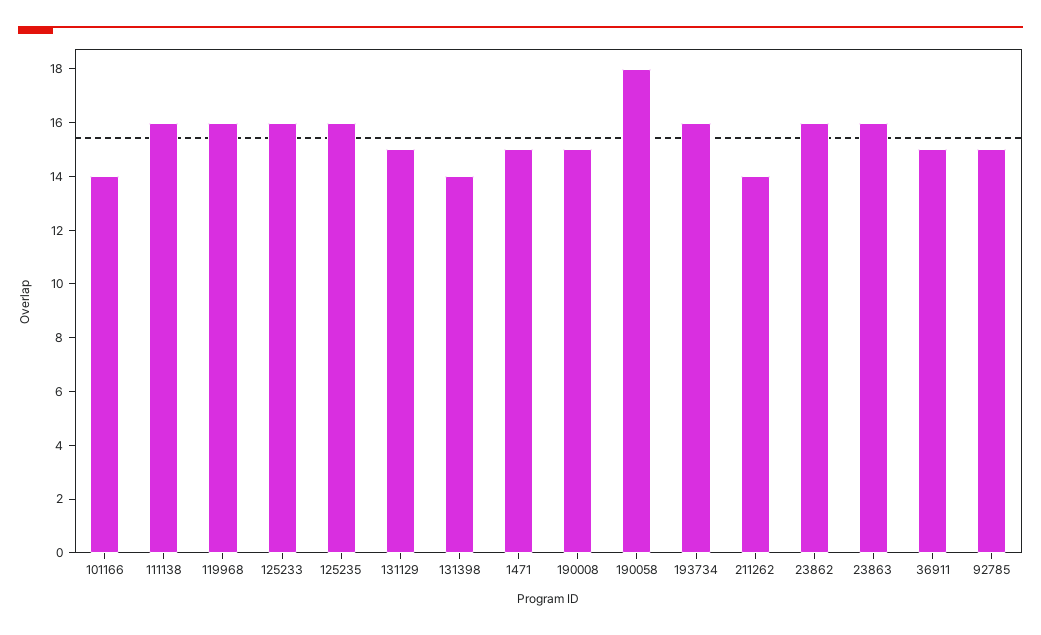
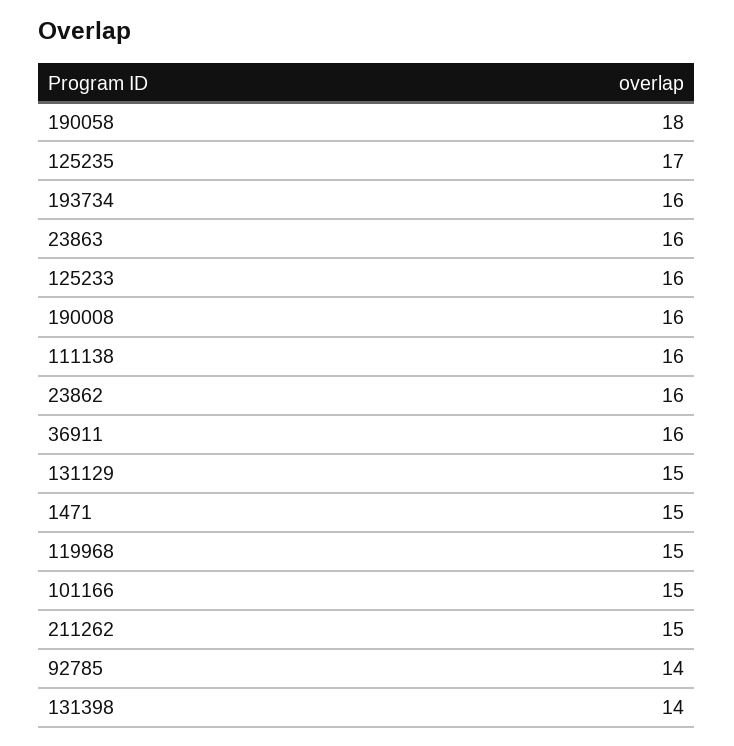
  {
-   "101166": 14,
+   "101166": 15,
    "111138": 16,
-   "119968": 16,
+   "119968": 15,
    "125233": 16,
-   "125235": 16,
+   "125235": 17,
    "131129": 15,
    "131398": 14,
    "1471": 15,
-   "190008": 15,
+   "190008": 16,
    "190058": 18,
    "193734": 16,
-   "211262": 14,
+   "211262": 15,
    "23862": 16,
    "23863": 16,
-   "36911": 15,
+   "36911": 16,
-   "92785": 15
+   "92785": 14
  }

